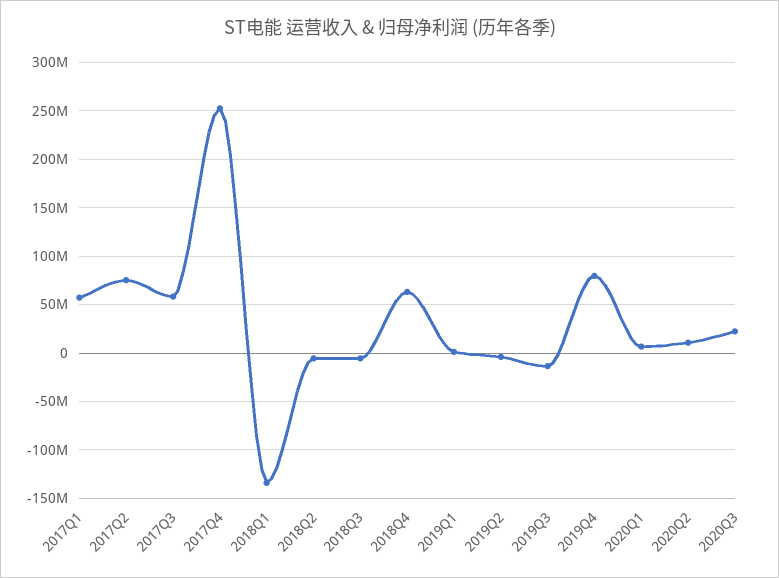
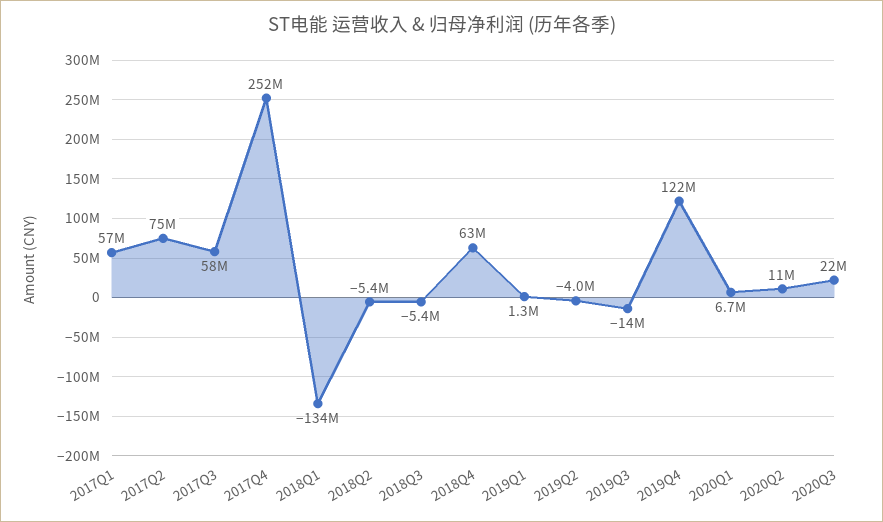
  {
    "2017Q1": 57000000,
    "2017Q2": 75000000,
    "2017Q3": 58000000,
    "2017Q4": 252000000,
    "2018Q1": -134000000,
    "2018Q2": -5400000,
    "2018Q3": -5400000,
    "2018Q4": 63000000,
    "2019Q1": 1300000,
    "2019Q2": -4000000,
    "2019Q3": -14000000,
-   "2019Q4": 80000000,
+   "2019Q4": 122000000,
    "2020Q1": 6700000,
    "2020Q2": 11000000,
    "2020Q3": 22000000
  }

